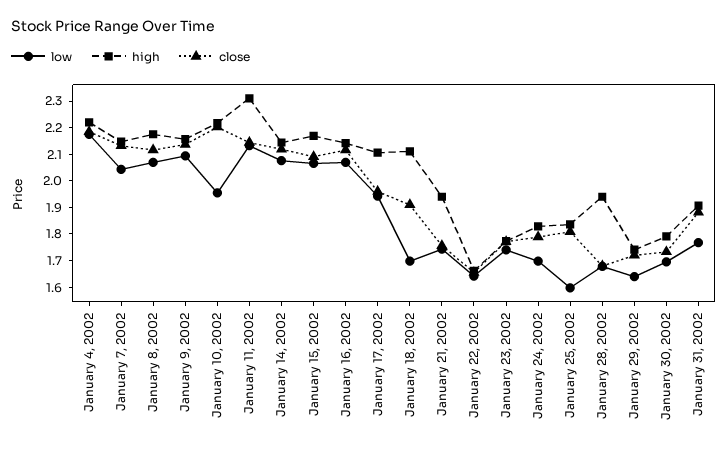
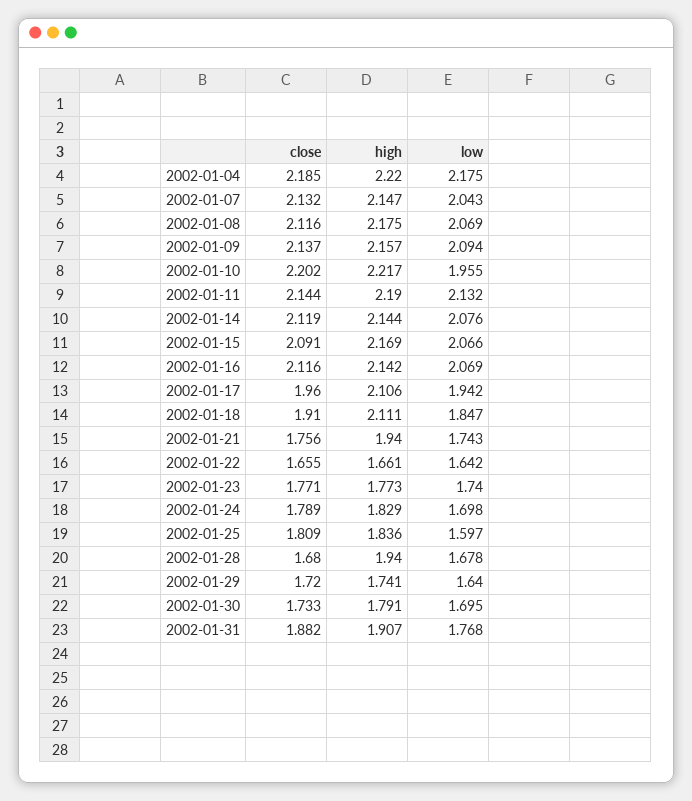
  {
    "low": {
      "January 4, 2002": 2.175,
      "January 7, 2002": 2.043,
      "January 8, 2002": 2.069,
      "January 9, 2002": 2.094,
      "January 10, 2002": 1.955,
      "January 11, 2002": 2.132,
      "January 14, 2002": 2.076,
      "January 15, 2002": 2.066,
      "January 16, 2002": 2.069,
      "January 17, 2002": 1.942,
-     "January 18, 2002": 1.7,
+     "January 18, 2002": 1.847,
      "January 21, 2002": 1.743,
      "January 22, 2002": 1.642,
      "January 23, 2002": 1.74,
      "January 24, 2002": 1.698,
      "January 25, 2002": 1.597,
      "January 28, 2002": 1.678,
      "January 29, 2002": 1.64,
      "January 30, 2002": 1.695,
      "January 31, 2002": 1.768
    },
    "high": {
      "January 4, 2002": 2.22,
      "January 7, 2002": 2.147,
      "January 8, 2002": 2.175,
      "January 9, 2002": 2.157,
      "January 10, 2002": 2.217,
-     "January 11, 2002": 2.3,
+     "January 11, 2002": 2.19,
      "January 14, 2002": 2.144,
      "January 15, 2002": 2.169,
      "January 16, 2002": 2.142,
      "January 17, 2002": 2.106,
      "January 18, 2002": 2.111,
      "January 21, 2002": 1.94,
      "January 22, 2002": 1.661,
      "January 23, 2002": 1.773,
      "January 24, 2002": 1.829,
      "January 25, 2002": 1.836,
      "January 28, 2002": 1.94,
      "January 29, 2002": 1.741,
      "January 30, 2002": 1.791,
      "January 31, 2002": 1.907
    },
    "close": {
      "January 4, 2002": 2.185,
      "January 7, 2002": 2.132,
      "January 8, 2002": 2.116,
      "January 9, 2002": 2.137,
      "January 10, 2002": 2.202,
      "January 11, 2002": 2.144,
      "January 14, 2002": 2.119,
      "January 15, 2002": 2.091,
      "January 16, 2002": 2.116,
      "January 17, 2002": 1.96,
      "January 18, 2002": 1.91,
      "January 21, 2002": 1.756,
      "January 22, 2002": 1.655,
      "January 23, 2002": 1.771,
      "January 24, 2002": 1.789,
      "January 25, 2002": 1.809,
      "January 28, 2002": 1.68,
      "January 29, 2002": 1.72,
      "January 30, 2002": 1.733,
      "January 31, 2002": 1.882
    }
  }

